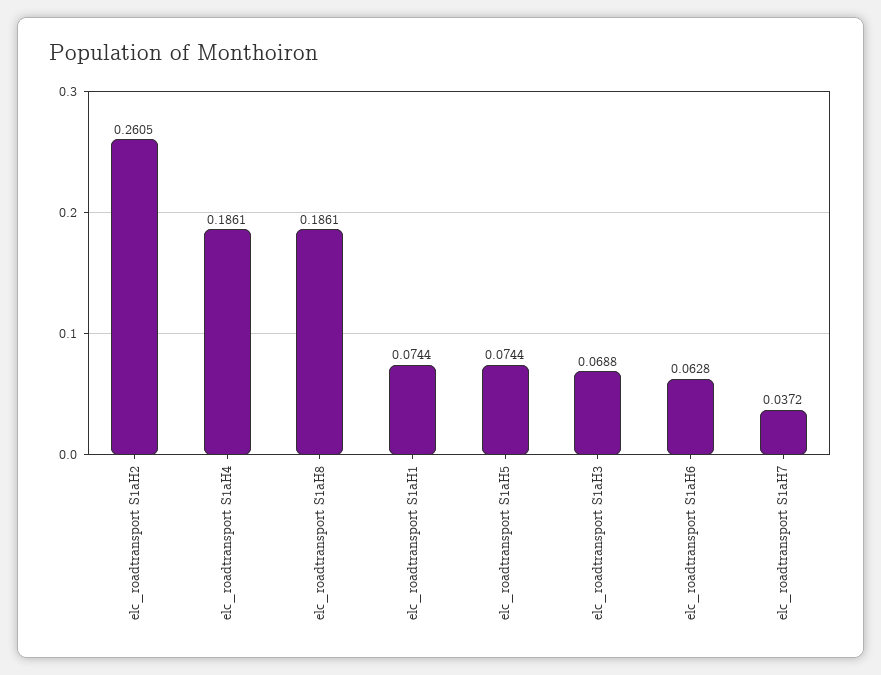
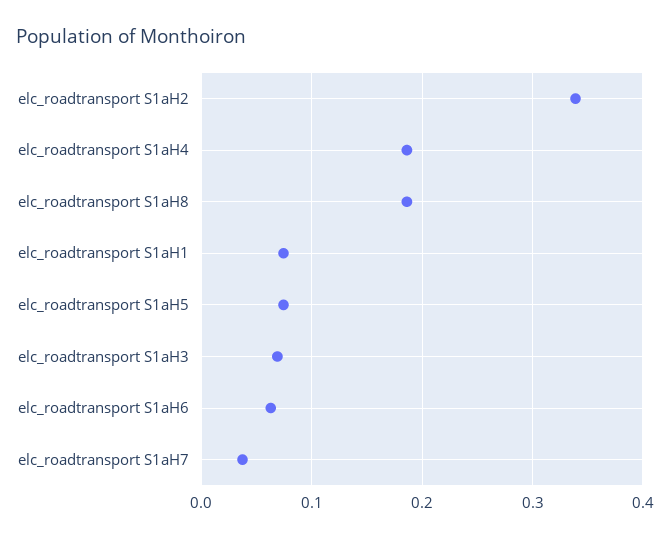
  {
-   "elc_roadtransport S1aH2": 0.2605,
+   "elc_roadtransport S1aH2": 0.34,
    "elc_roadtransport S1aH4": 0.1861,
    "elc_roadtransport S1aH8": 0.1861,
    "elc_roadtransport S1aH1": 0.0744,
    "elc_roadtransport S1aH5": 0.0744,
    "elc_roadtransport S1aH3": 0.0688,
    "elc_roadtransport S1aH6": 0.0628,
    "elc_roadtransport S1aH7": 0.0372
  }

